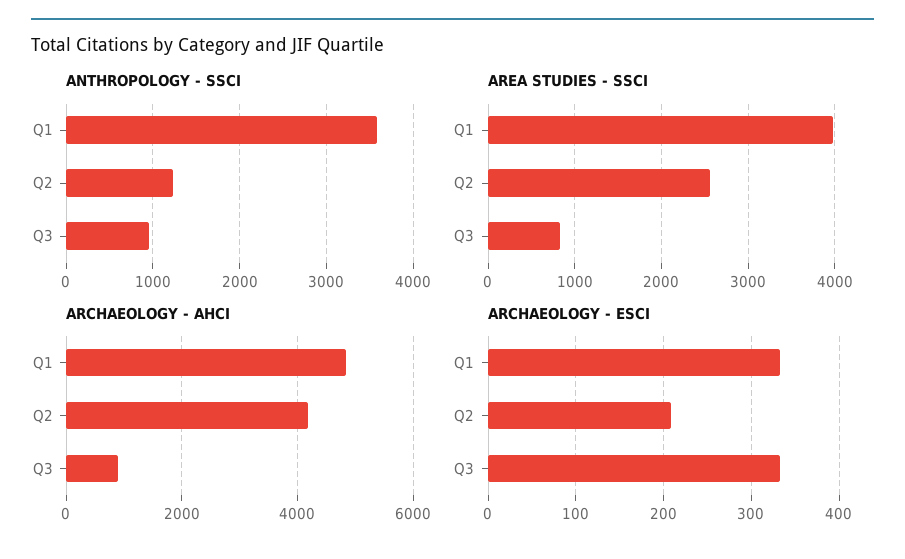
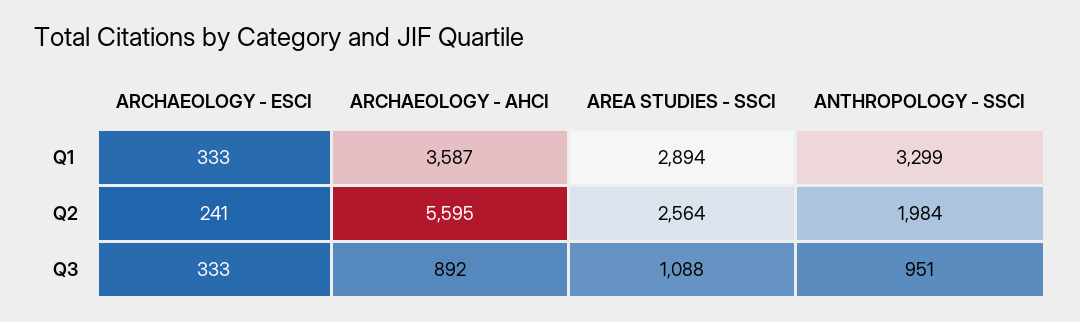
  {
    "ANTHROPOLOGY - SSCI": {
-     "Q1": 3600,
+     "Q1": 3299,
-     "Q2": 1200,
+     "Q2": 1984,
      "Q3": 951
    },
    "AREA STUDIES - SSCI": {
-     "Q1": 4000,
+     "Q1": 2894,
      "Q2": 2564,
-     "Q3": 800
+     "Q3": 1088
    },
    "ARCHAEOLOGY - AHCI": {
-     "Q1": 4800,
+     "Q1": 3587,
-     "Q2": 4200,
+     "Q2": 5595,
      "Q3": 892
    },
    "ARCHAEOLOGY - ESCI": {
      "Q1": 333,
-     "Q2": 210,
+     "Q2": 241,
      "Q3": 333
    }
  }

